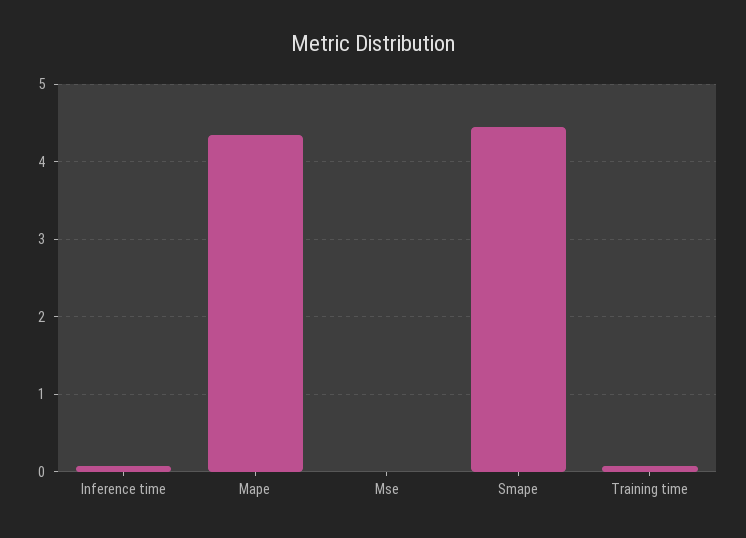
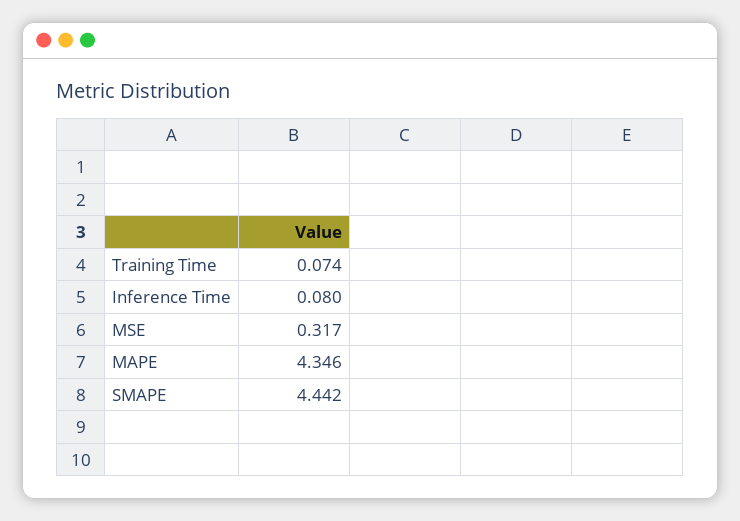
  {
    "Inference time": 0.08,
    "Mape": 4.346,
-   "Mse": 0,
+   "Mse": 0.317,
    "Smape": 4.442,
    "Training time": 0.074
  }

